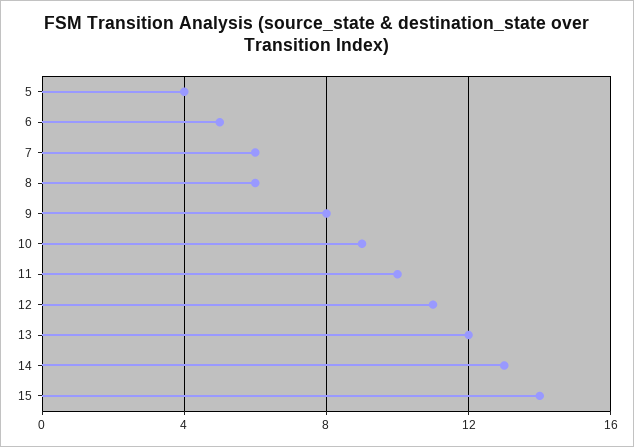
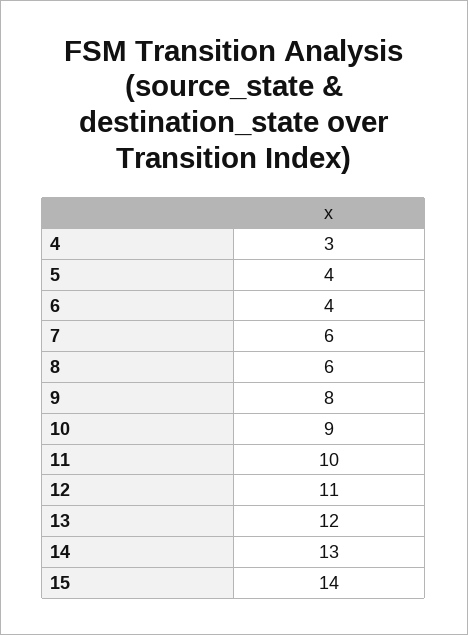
  {
    "5": 4,
-   "6": 5,
+   "6": 4,
    "7": 6,
    "8": 6,
    "9": 8,
    "10": 9,
    "11": 10,
    "12": 11,
    "13": 12,
    "14": 13,
-   "15": 14
+   "15": 14,
+   "4": 3
  }

